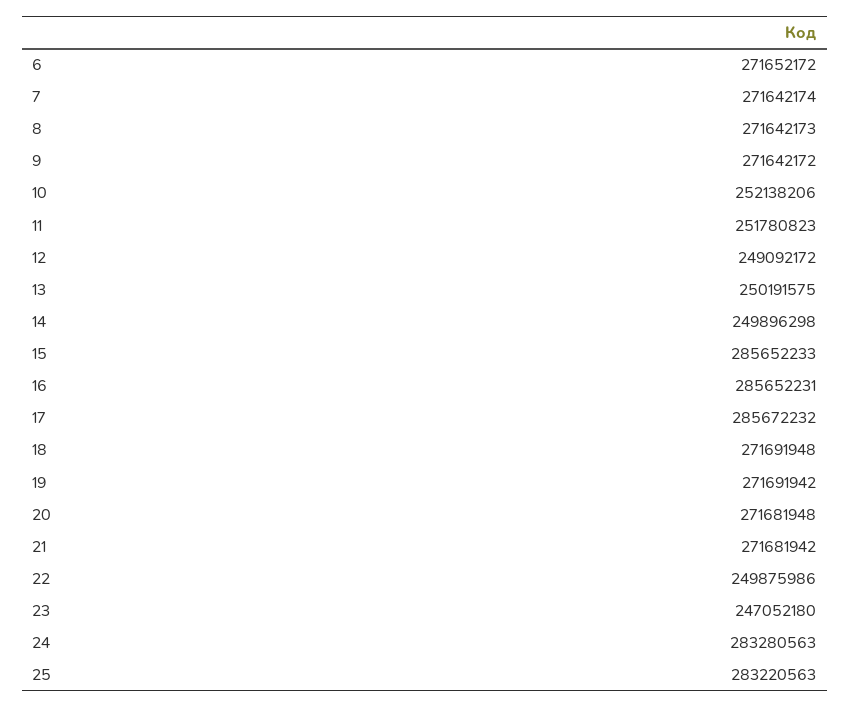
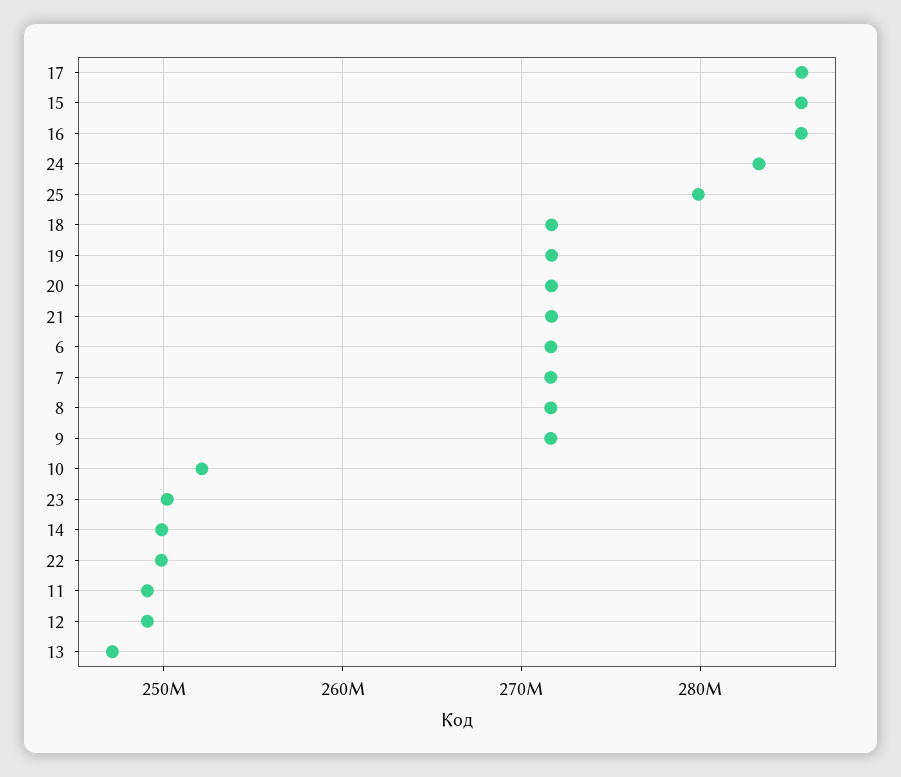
  {
    "6": 271652172,
    "7": 271642174,
    "8": 271642173,
    "9": 271642172,
    "10": 252138206,
-   "11": 251780823,
+   "11": 249000000,
    "12": 249092172,
-   "13": 250191575,
+   "13": 247000000,
    "14": 249896298,
    "15": 285652233,
    "16": 285652231,
    "17": 285672232,
    "18": 271691948,
    "19": 271691942,
    "20": 271681948,
    "21": 271681942,
    "22": 249875986,
-   "23": 247052180,
+   "23": 250000000,
    "24": 283280563,
-   "25": 283220563
+   "25": 280000000
  }

